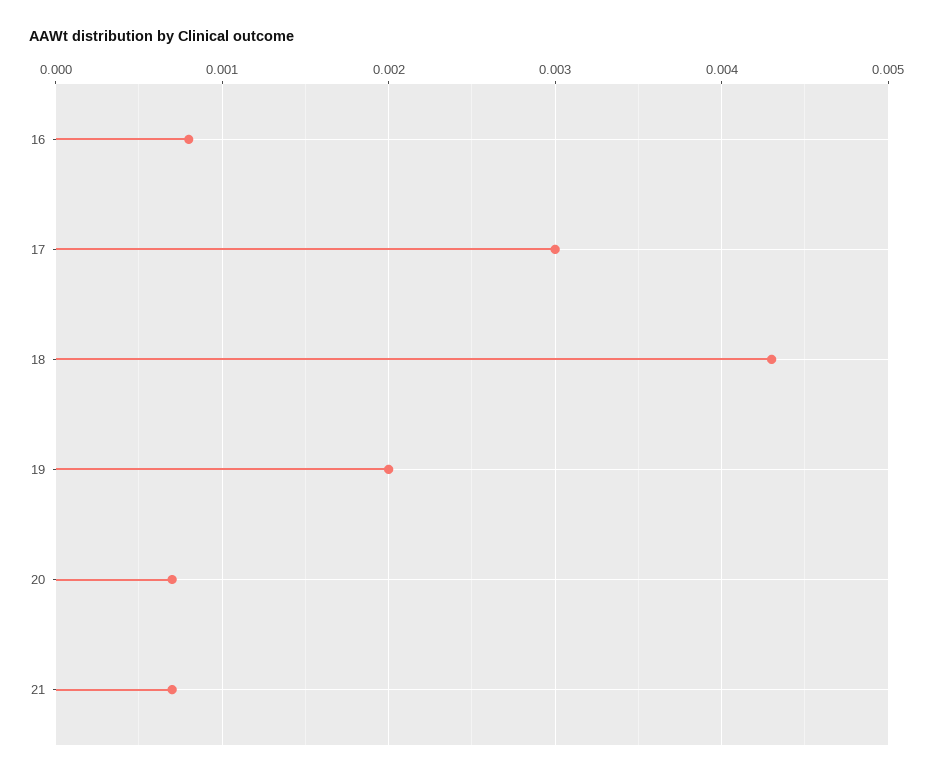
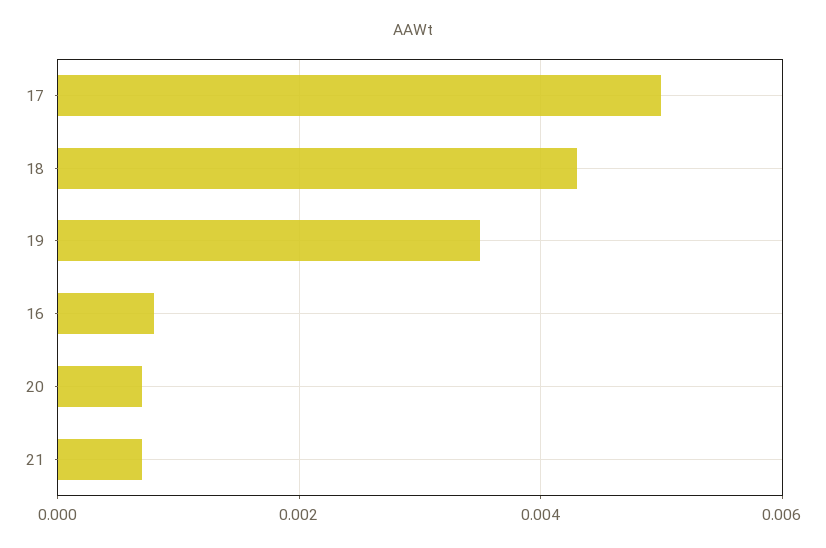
  {
    "16": 0.0008,
-   "17": 0.003,
+   "17": 0.005,
    "18": 0.0043,
-   "19": 0.002,
+   "19": 0.0035,
    "20": 0.0007,
    "21": 0.0007
  }

